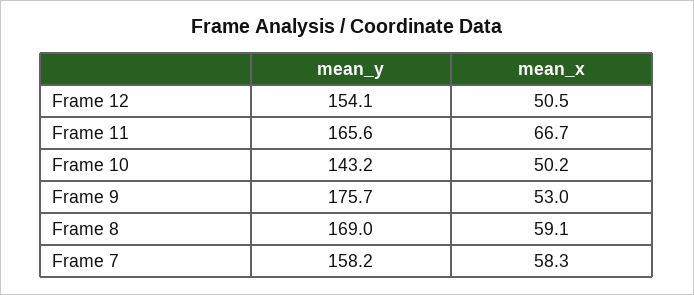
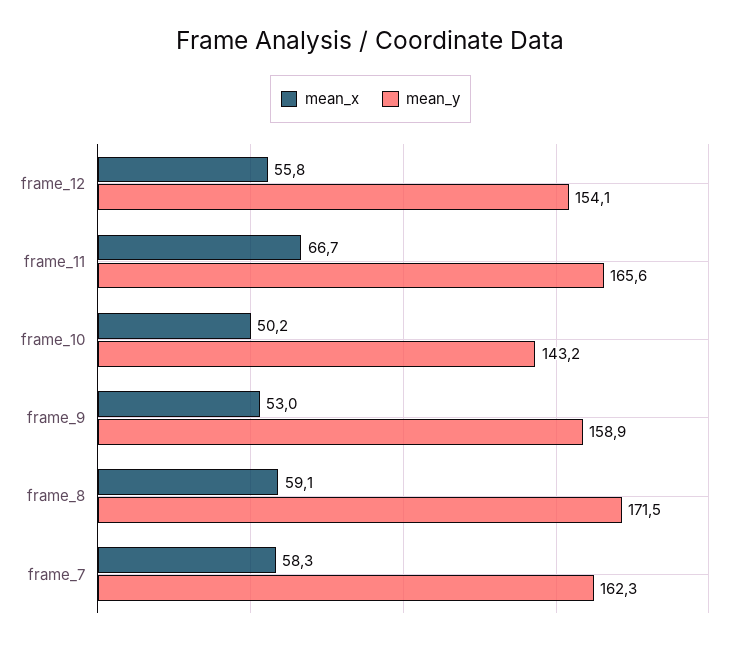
  {
    "mean_y": {
      "Frame 12": 154.1,
      "Frame 11": 165.6,
      "Frame 10": 143.2,
-     "Frame 9": 175.7,
+     "Frame 9": 158.9,
-     "Frame 8": 169,
+     "Frame 8": 171.5,
-     "Frame 7": 158.2
+     "Frame 7": 162.3
    },
    "mean_x": {
-     "Frame 12": 50.5,
+     "Frame 12": 55.8,
      "Frame 11": 66.7,
      "Frame 10": 50.2,
      "Frame 9": 53,
      "Frame 8": 59.1,
      "Frame 7": 58.3
    }
  }

